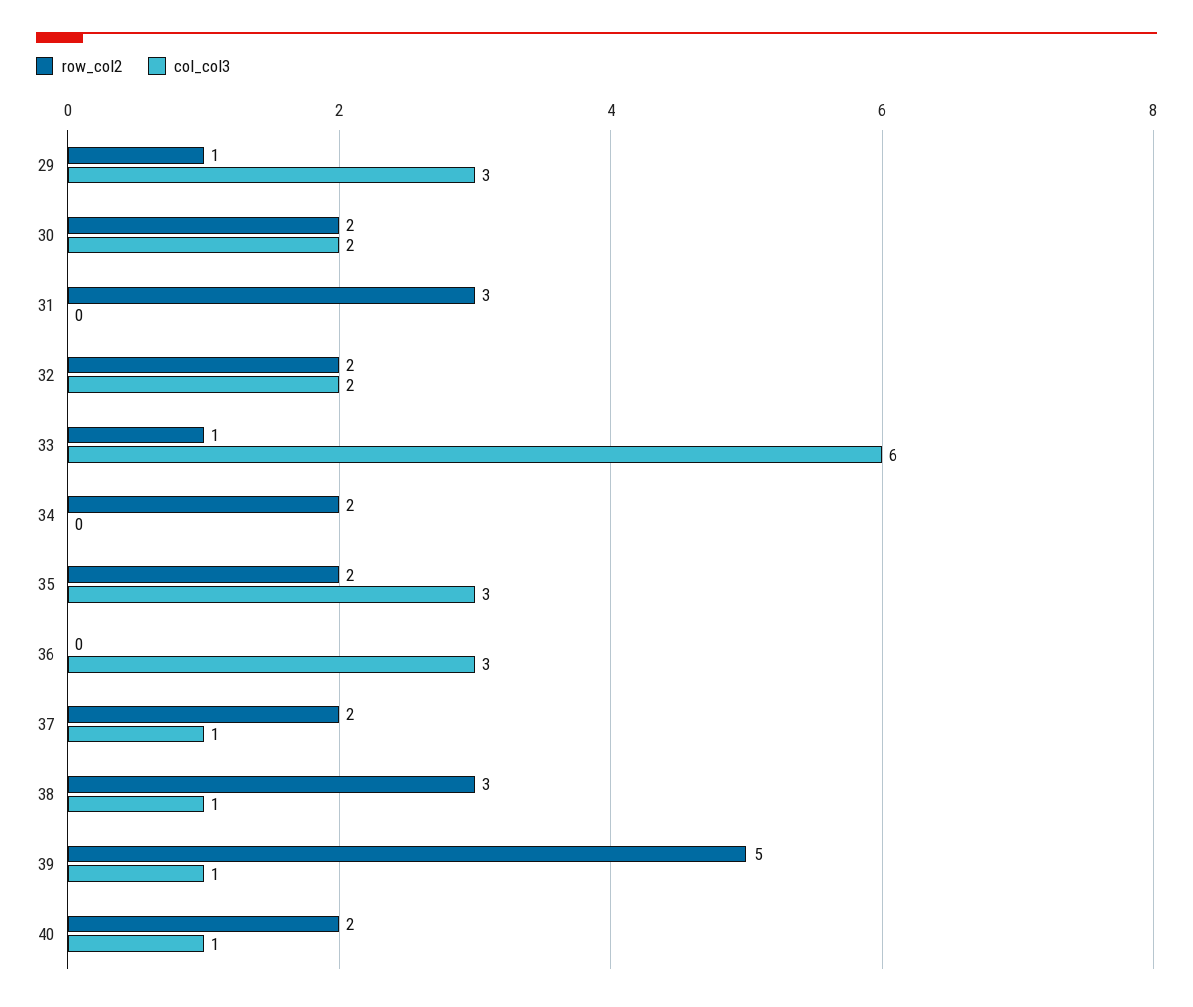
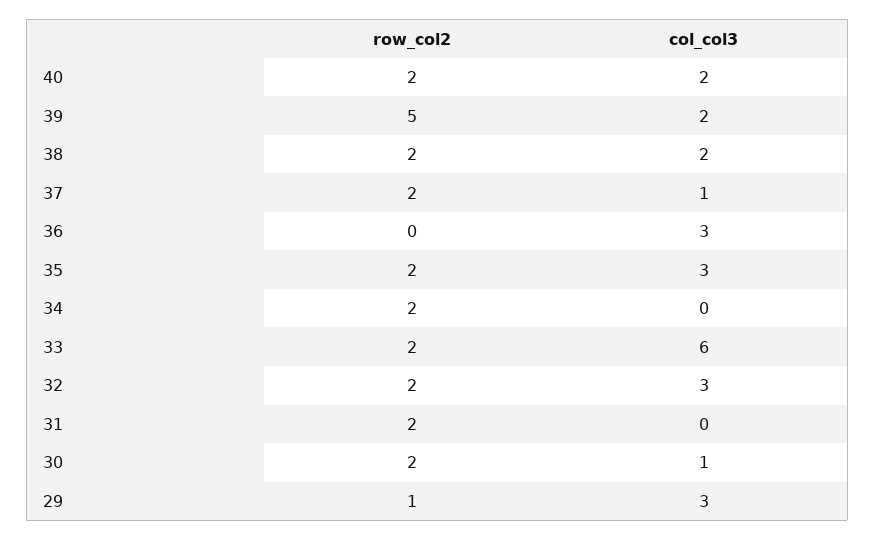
  {
    "row_col2": {
      "29": 1,
      "30": 2,
-     "31": 3,
+     "31": 2,
      "32": 2,
-     "33": 1,
+     "33": 2,
      "34": 2,
      "35": 2,
      "36": 0,
      "37": 2,
-     "38": 3,
+     "38": 2,
      "39": 5,
      "40": 2
    },
    "col_col3": {
      "29": 3,
-     "30": 2,
+     "30": 1,
      "31": 0,
-     "32": 2,
+     "32": 3,
      "33": 6,
      "34": 0,
      "35": 3,
      "36": 3,
      "37": 1,
-     "38": 1,
+     "38": 2,
-     "39": 1,
+     "39": 2,
-     "40": 1
+     "40": 2
    }
  }

